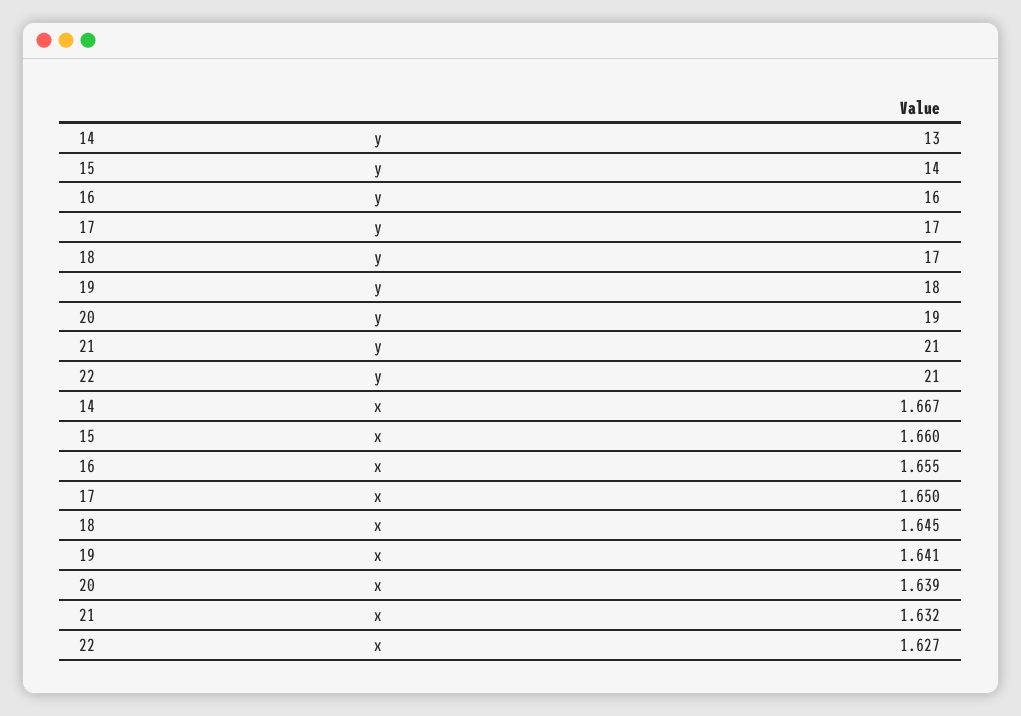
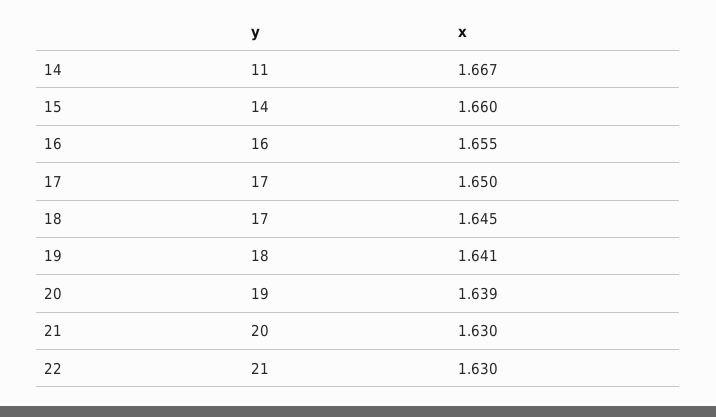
  {
    "14": {
-     "y": 13,
+     "y": 11,
      "x": 1.667
    },
    "15": {
      "y": 14,
      "x": 1.66
    },
    "16": {
      "y": 16,
      "x": 1.655
    },
    "17": {
      "y": 17,
      "x": 1.65
    },
    "18": {
      "y": 17,
      "x": 1.645
    },
    "19": {
      "y": 18,
      "x": 1.641
    },
    "20": {
      "y": 19,
      "x": 1.639
    },
    "21": {
-     "y": 21,
+     "y": 20,
-     "x": 1.632
+     "x": 1.63
    },
    "22": {
      "y": 21,
-     "x": 1.627
+     "x": 1.63
    }
  }

